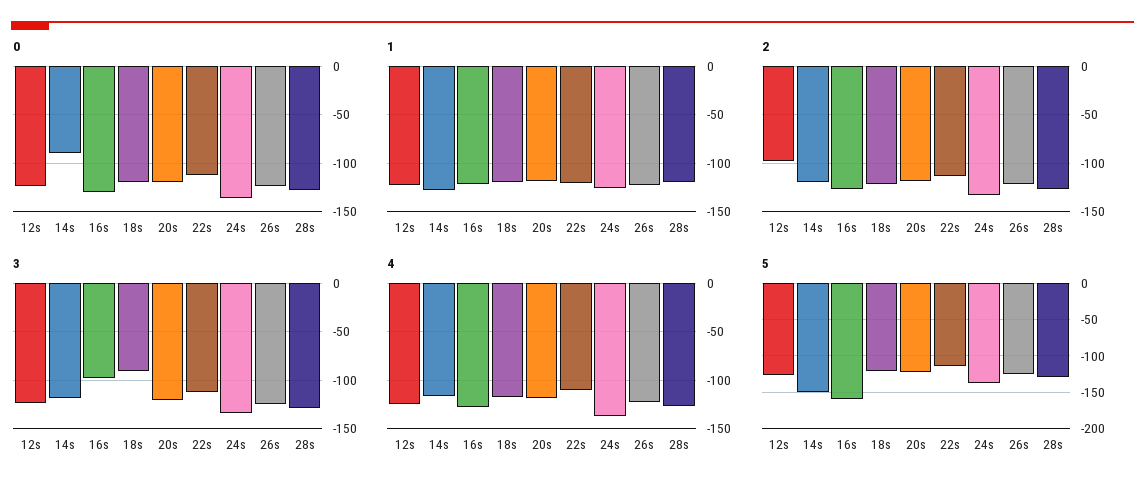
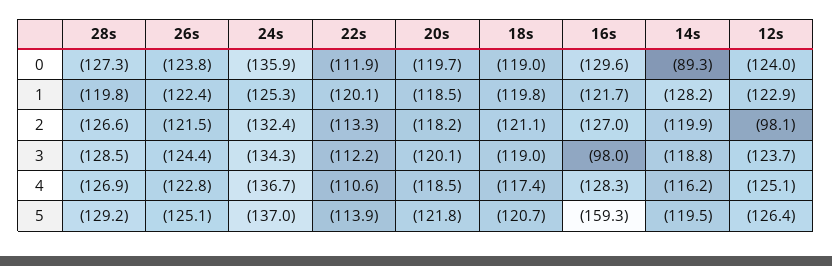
  {
    "0": {
      "12s": -124,
      "14s": -89.3,
      "16s": -129.6,
      "18s": -119,
      "20s": -119.7,
      "22s": -111.9,
      "24s": -135.9,
      "26s": -123.8,
      "28s": -127.3
    },
    "1": {
      "12s": -122.9,
      "14s": -128.2,
      "16s": -121.7,
      "18s": -119.8,
      "20s": -118.5,
      "22s": -120.1,
      "24s": -125.3,
      "26s": -122.4,
      "28s": -119.8
    },
    "2": {
      "12s": -98.1,
      "14s": -119.9,
      "16s": -127,
      "18s": -121.1,
      "20s": -118.2,
      "22s": -113.3,
      "24s": -132.4,
      "26s": -121.5,
      "28s": -126.6
    },
    "3": {
      "12s": -123.7,
      "14s": -118.8,
      "16s": -98,
-     "18s": -90,
+     "18s": -119,
      "20s": -120.1,
      "22s": -112.2,
      "24s": -134.3,
      "26s": -124.4,
      "28s": -128.5
    },
    "4": {
      "12s": -125.1,
      "14s": -116.2,
      "16s": -128.3,
      "18s": -117.4,
      "20s": -118.5,
      "22s": -110.6,
      "24s": -136.7,
      "26s": -122.8,
      "28s": -126.9
    },
    "5": {
      "12s": -126.4,
-     "14s": -150,
+     "14s": -119.5,
      "16s": -159.3,
      "18s": -120.7,
      "20s": -121.8,
      "22s": -113.9,
      "24s": -137,
      "26s": -125.1,
      "28s": -129.2
    }
  }

